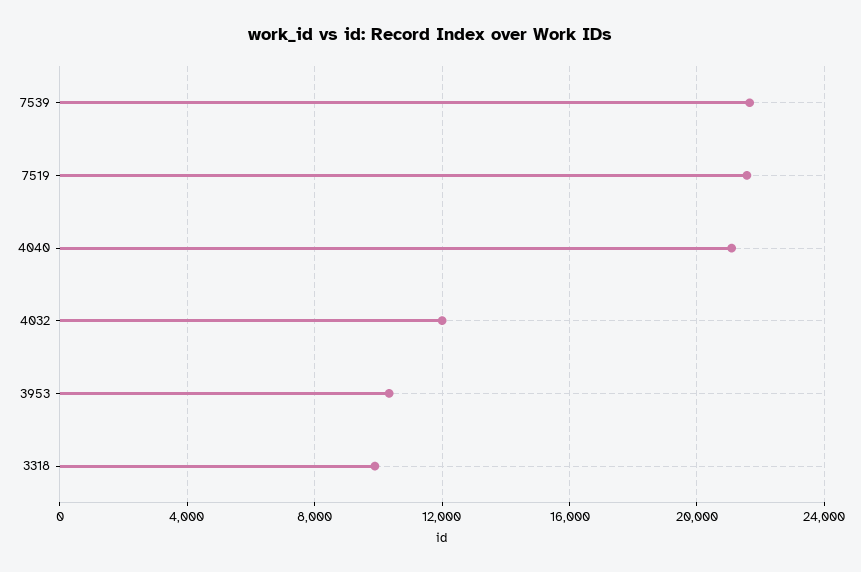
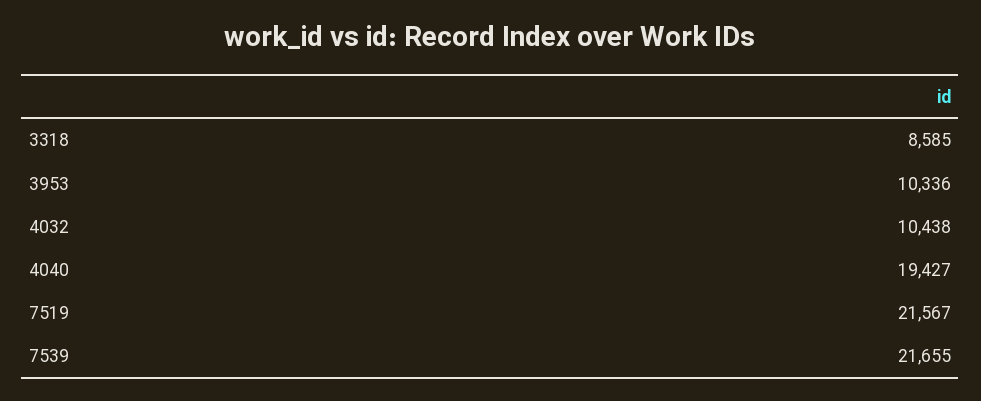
  {
    "7539": 21655,
    "7519": 21567,
-   "4040": 21000,
+   "4040": 19427,
-   "4032": 12000,
+   "4032": 10438,
    "3953": 10336,
-   "3318": 10000
+   "3318": 8585
  }

